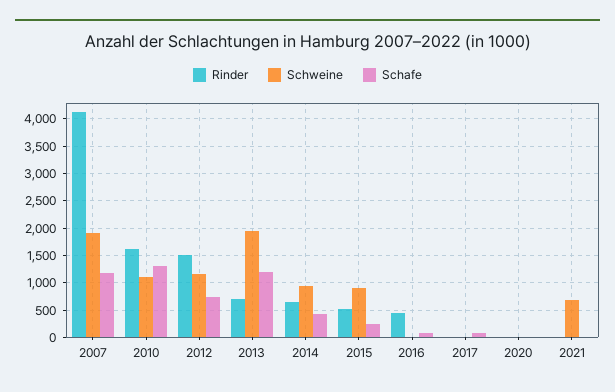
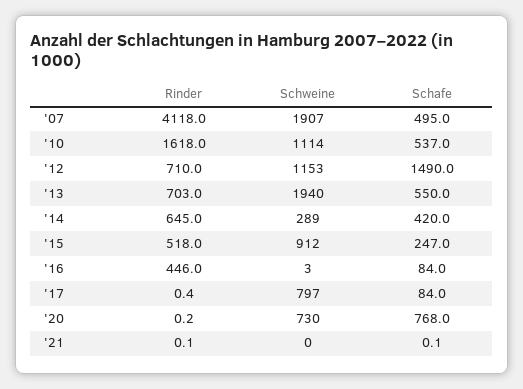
  {
    "Rinder": {
      "2007": 4118,
      "2010": 1618,
-     "2012": 1500,
+     "2012": 710,
      "2013": 703,
      "2014": 645,
      "2015": 518,
      "2016": 446,
      "2017": 0.4,
      "2020": 0.2,
      "2021": 0.1
    },
    "Schweine": {
      "2007": 1907,
      "2010": 1114,
      "2012": 1153,
      "2013": 1940,
-     "2014": 1000,
+     "2014": 289,
      "2015": 912,
      "2016": 3,
-     "2017": 0,
+     "2017": 797,
-     "2020": 0,
+     "2020": 730,
-     "2021": 750
+     "2021": 0
    },
    "Schafe": {
-     "2007": 1250,
+     "2007": 495,
-     "2010": 1250,
+     "2010": 537,
-     "2012": 750,
+     "2012": 1490,
-     "2013": 1250,
+     "2013": 550,
      "2014": 420,
      "2015": 247,
      "2016": 84,
      "2017": 84,
-     "2020": 0,
+     "2020": 768,
      "2021": 0.1
    }
  }

